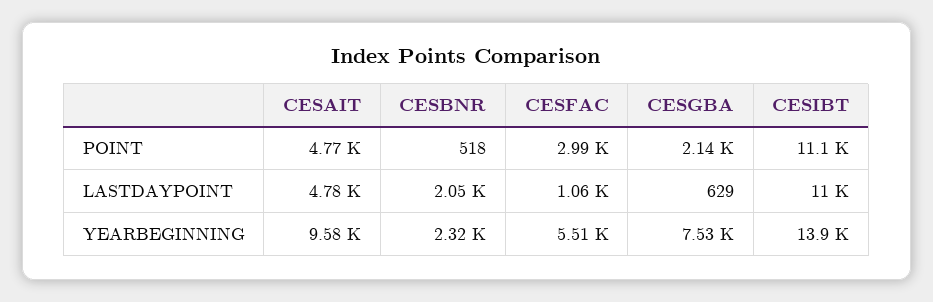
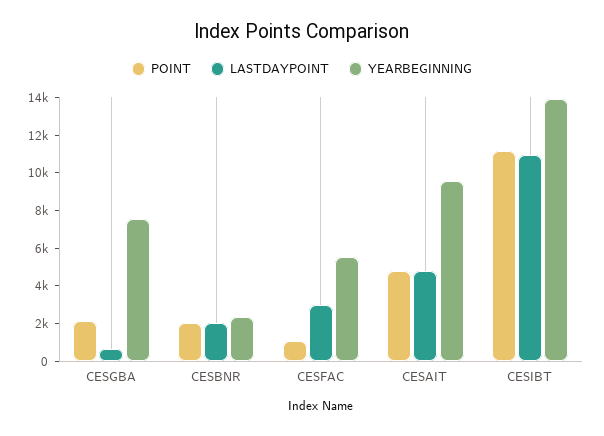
  {
    "POINT": {
      "CESAIT": 4770,
-     "CESBNR": 518,
+     "CESBNR": 2000,
-     "CESFAC": 2990,
+     "CESFAC": 1000,
      "CESGBA": 2140,
      "CESIBT": 11100
    },
    "LASTDAYPOINT": {
      "CESAIT": 4780,
      "CESBNR": 2050,
-     "CESFAC": 1060,
+     "CESFAC": 3000,
      "CESGBA": 629,
      "CESIBT": 11000
    },
    "YEARBEGINNING": {
      "CESAIT": 9580,
      "CESBNR": 2320,
      "CESFAC": 5510,
      "CESGBA": 7530,
      "CESIBT": 13900
    }
  }

